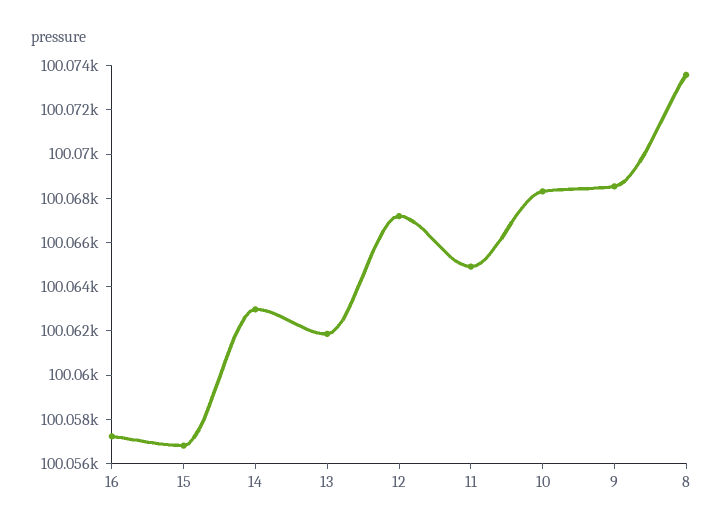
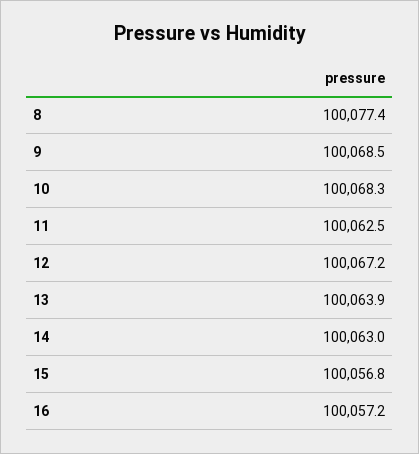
  {
    "16": 100057.2,
    "15": 100056.8,
    "14": 100063,
-   "13": 100062,
+   "13": 100063.9,
    "12": 100067.2,
-   "11": 100065,
+   "11": 100062.5,
    "10": 100068.3,
    "9": 100068.5,
-   "8": 100073.5
+   "8": 100077.4
  }

